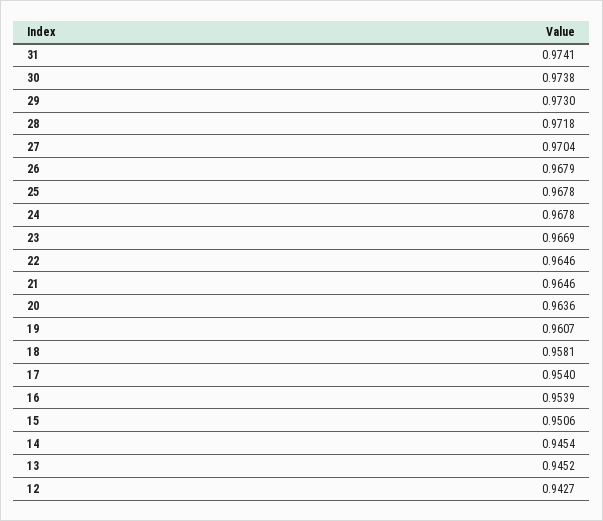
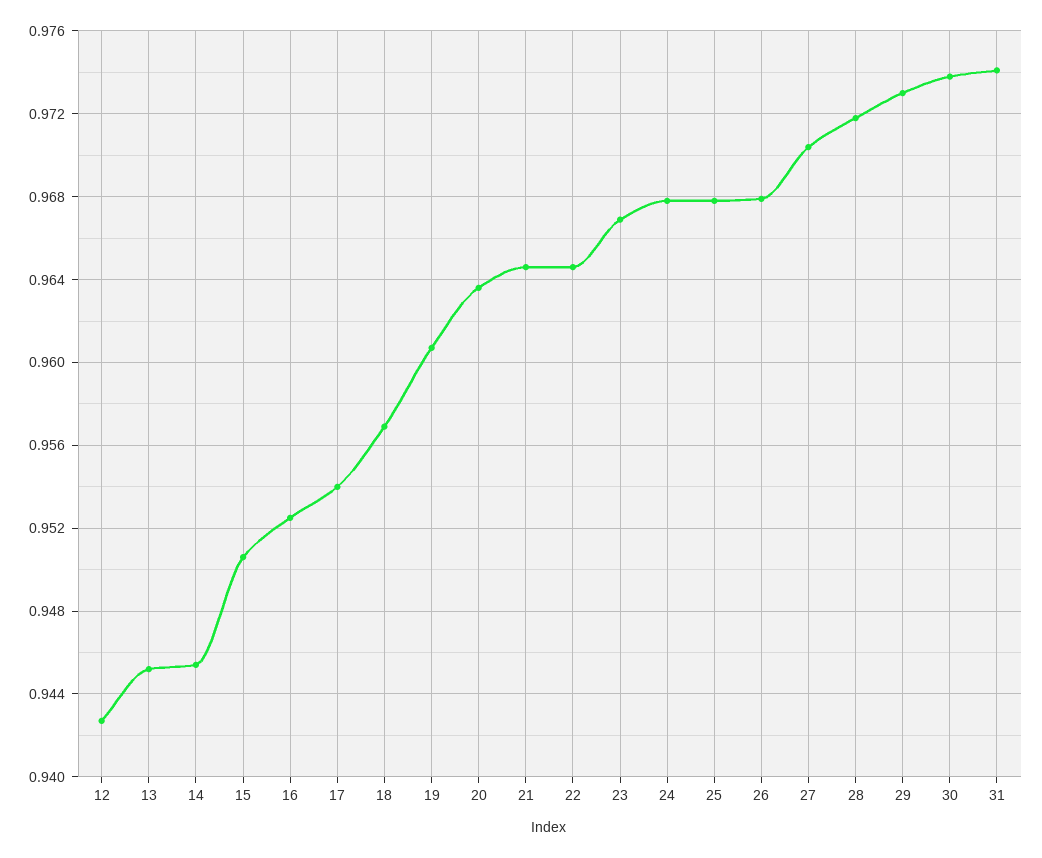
  {
    "31": 0.9741,
    "30": 0.9738,
    "29": 0.973,
    "28": 0.9718,
    "27": 0.9704,
    "26": 0.9679,
    "25": 0.9678,
    "24": 0.9678,
    "23": 0.9669,
    "22": 0.9646,
    "21": 0.9646,
    "20": 0.9636,
    "19": 0.9607,
-   "18": 0.9581,
+   "18": 0.957,
    "17": 0.954,
-   "16": 0.9539,
+   "16": 0.9525,
    "15": 0.9506,
    "14": 0.9454,
    "13": 0.9452,
    "12": 0.9427
  }

